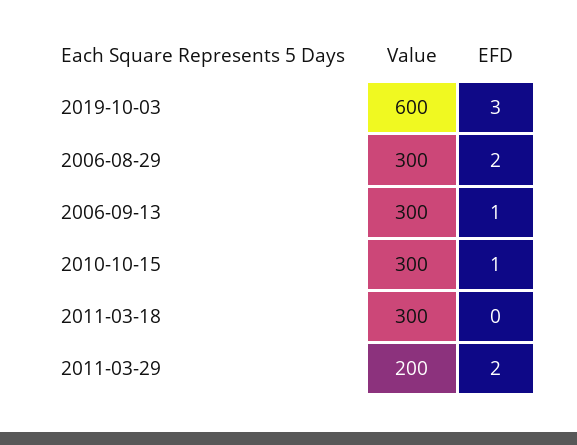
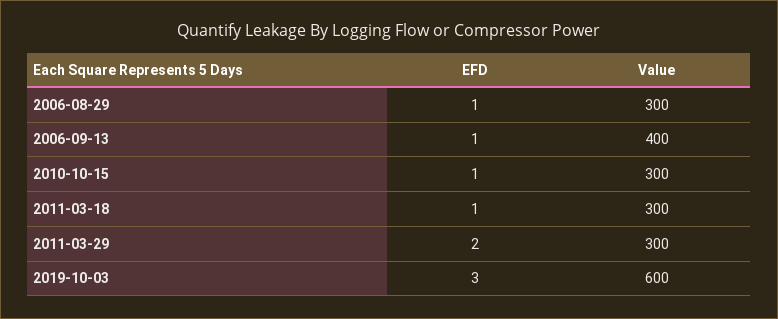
  {
    "Value": {
      "2019-10-03": 600,
      "2006-08-29": 300,
-     "2006-09-13": 300,
+     "2006-09-13": 400,
      "2010-10-15": 300,
      "2011-03-18": 300,
-     "2011-03-29": 200
+     "2011-03-29": 300
    },
    "EFD": {
      "2019-10-03": 3,
-     "2006-08-29": 2,
+     "2006-08-29": 1,
      "2006-09-13": 1,
      "2010-10-15": 1,
-     "2011-03-18": 0,
+     "2011-03-18": 1,
      "2011-03-29": 2
    }
  }

